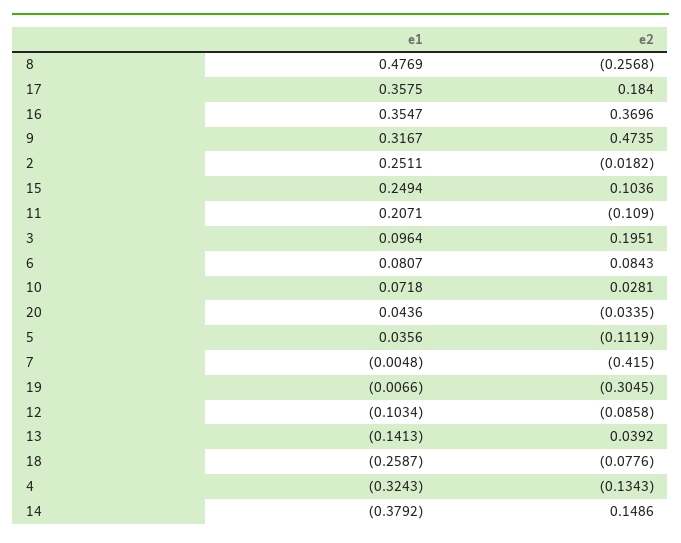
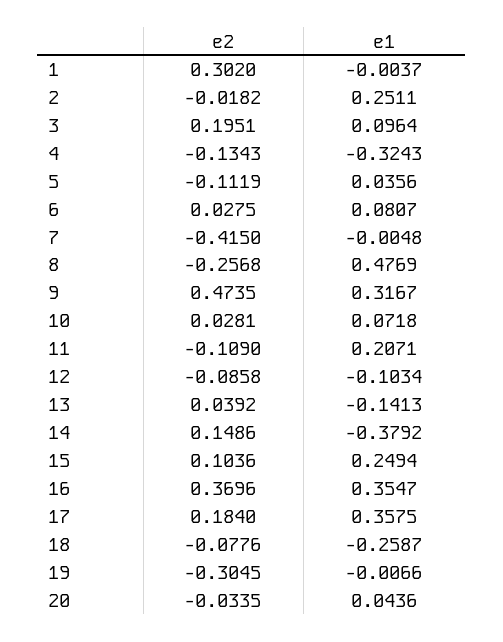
  {
    "e1": {
      "8": 0.4769,
      "17": 0.3575,
      "16": 0.3547,
      "9": 0.3167,
      "2": 0.2511,
      "15": 0.2494,
      "11": 0.2071,
      "3": 0.0964,
      "6": 0.0807,
      "10": 0.0718,
      "20": 0.0436,
      "5": 0.0356,
      "7": -0.0048,
      "19": -0.0066,
      "12": -0.1034,
      "13": -0.1413,
      "18": -0.2587,
      "4": -0.3243,
-     "14": -0.3792
+     "14": -0.3792,
+     "1": -0.0037
    },
    "e2": {
      "8": -0.2568,
      "17": 0.184,
      "16": 0.3696,
      "9": 0.4735,
      "2": -0.0182,
      "15": 0.1036,
      "11": -0.109,
      "3": 0.1951,
-     "6": 0.0843,
+     "6": 0.0275,
      "10": 0.0281,
      "20": -0.0335,
      "5": -0.1119,
      "7": -0.415,
      "19": -0.3045,
      "12": -0.0858,
      "13": 0.0392,
      "18": -0.0776,
      "4": -0.1343,
-     "14": 0.1486
+     "14": 0.1486,
+     "1": 0.302
    }
  }

